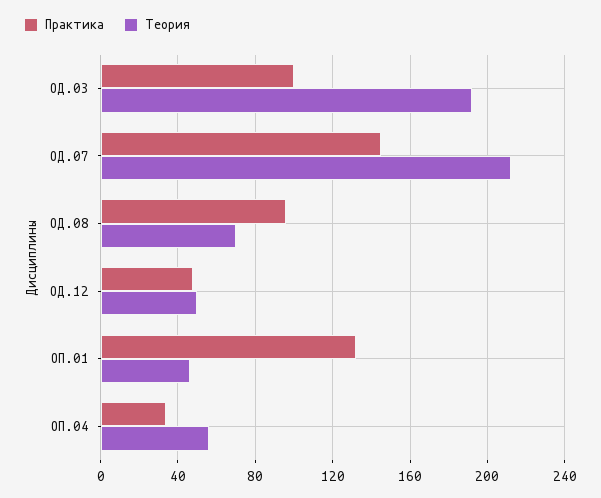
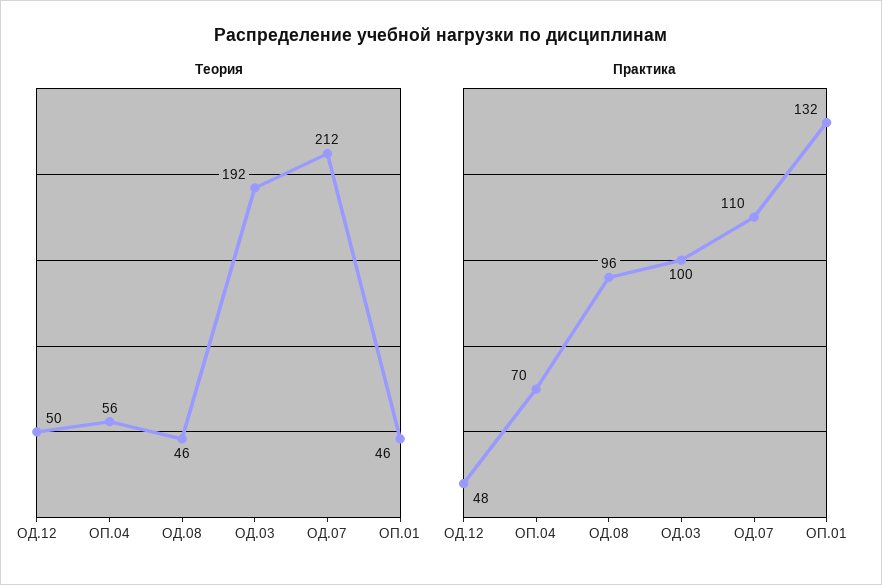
  {
    "Практика": {
      "ОД.03": 100,
-     "ОД.07": 145,
+     "ОД.07": 110,
      "ОД.08": 96,
      "ОД.12": 48,
      "ОП.01": 132,
-     "ОП.04": 35
+     "ОП.04": 70
    },
    "Теория": {
      "ОД.03": 192,
      "ОД.07": 212,
-     "ОД.08": 70,
+     "ОД.08": 46,
      "ОД.12": 50,
      "ОП.01": 46,
      "ОП.04": 56
    }
  }

